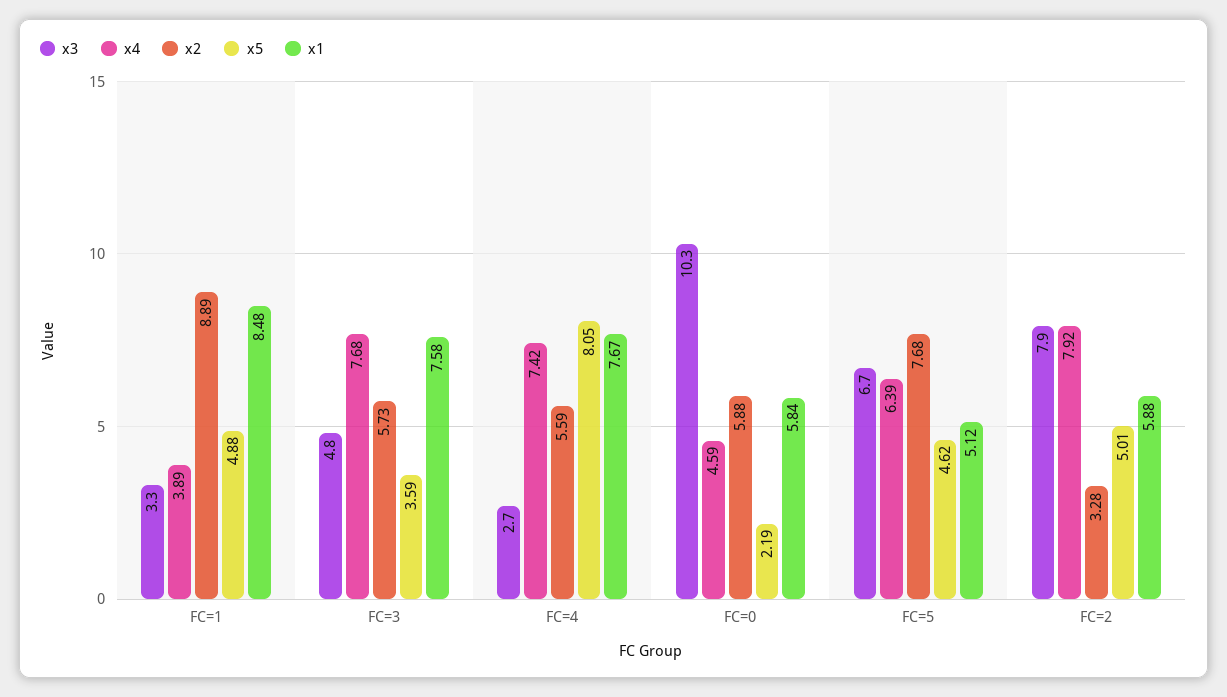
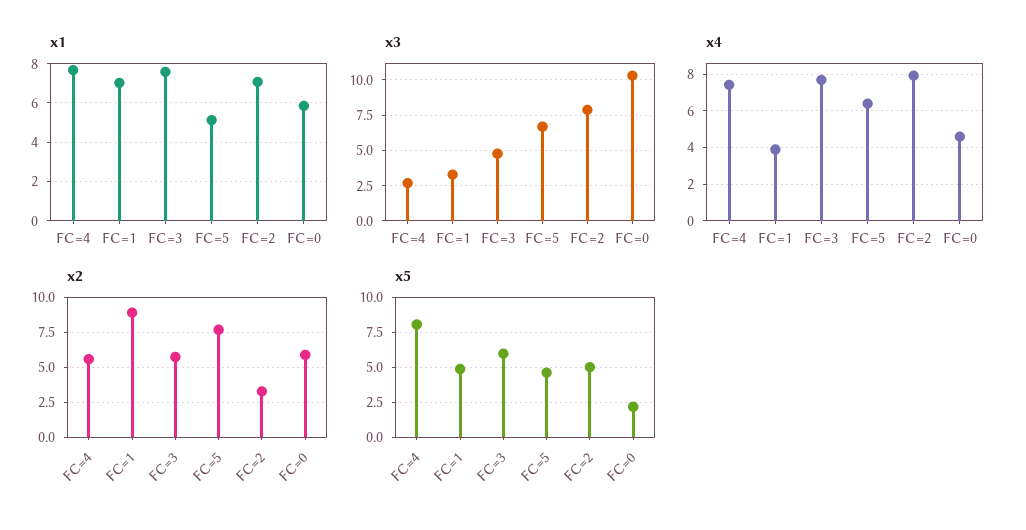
  {
    "x3": {
      "FC=1": 3.3,
      "FC=3": 4.8,
      "FC=4": 2.7,
      "FC=0": 10.3,
      "FC=5": 6.7,
      "FC=2": 7.9
    },
    "x4": {
      "FC=1": 3.89,
      "FC=3": 7.68,
      "FC=4": 7.42,
      "FC=0": 4.59,
      "FC=5": 6.39,
      "FC=2": 7.92
    },
    "x2": {
      "FC=1": 8.89,
      "FC=3": 5.73,
      "FC=4": 5.59,
      "FC=0": 5.88,
      "FC=5": 7.68,
      "FC=2": 3.28
    },
    "x5": {
      "FC=1": 4.88,
-     "FC=3": 3.59,
+     "FC=3": 6,
      "FC=4": 8.05,
      "FC=0": 2.19,
      "FC=5": 4.62,
      "FC=2": 5.01
    },
    "x1": {
-     "FC=1": 8.48,
+     "FC=1": 7,
      "FC=3": 7.58,
      "FC=4": 7.67,
      "FC=0": 5.84,
      "FC=5": 5.12,
-     "FC=2": 5.88
+     "FC=2": 7
    }
  }

